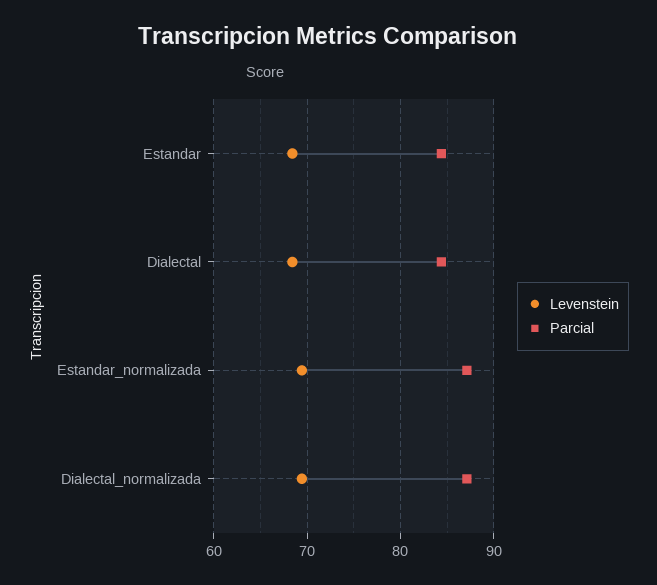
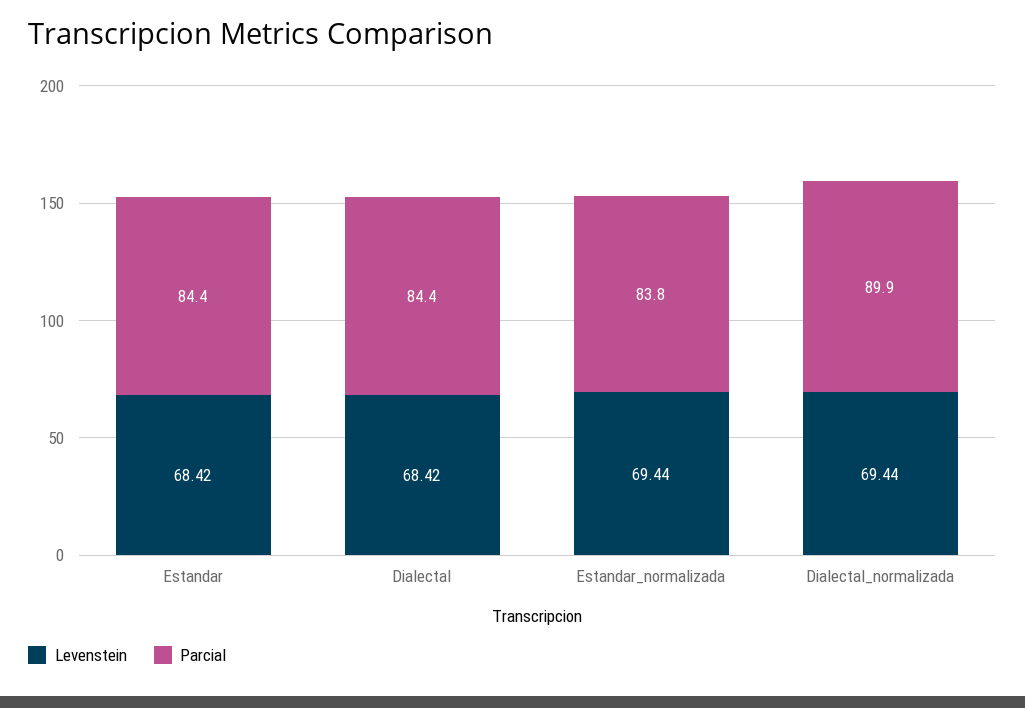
  {
    "Levenstein": {
      "Estandar": 68.42,
      "Dialectal": 68.42,
      "Estandar_normalizada": 69.44,
      "Dialectal_normalizada": 69.44
    },
    "Parcial": {
      "Estandar": 84.4,
      "Dialectal": 84.4,
-     "Estandar_normalizada": 87,
+     "Estandar_normalizada": 83.8,
-     "Dialectal_normalizada": 87
+     "Dialectal_normalizada": 89.9
    }
  }

